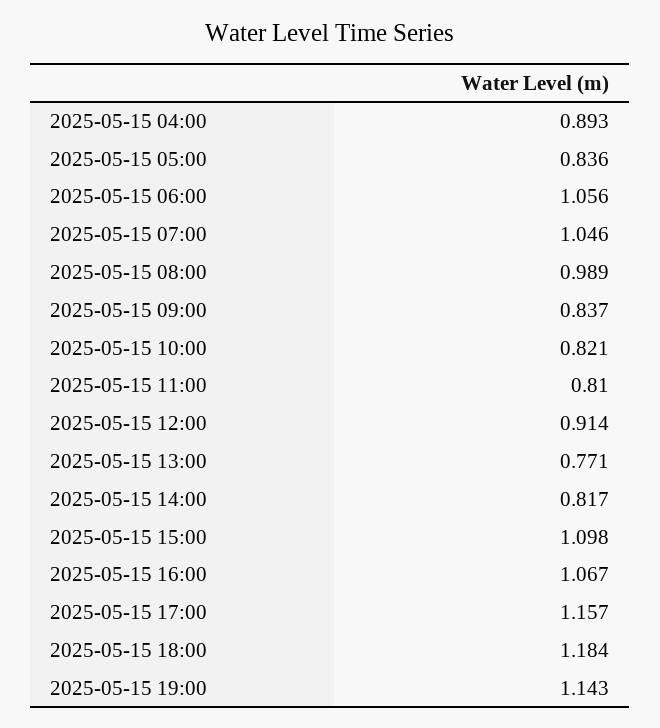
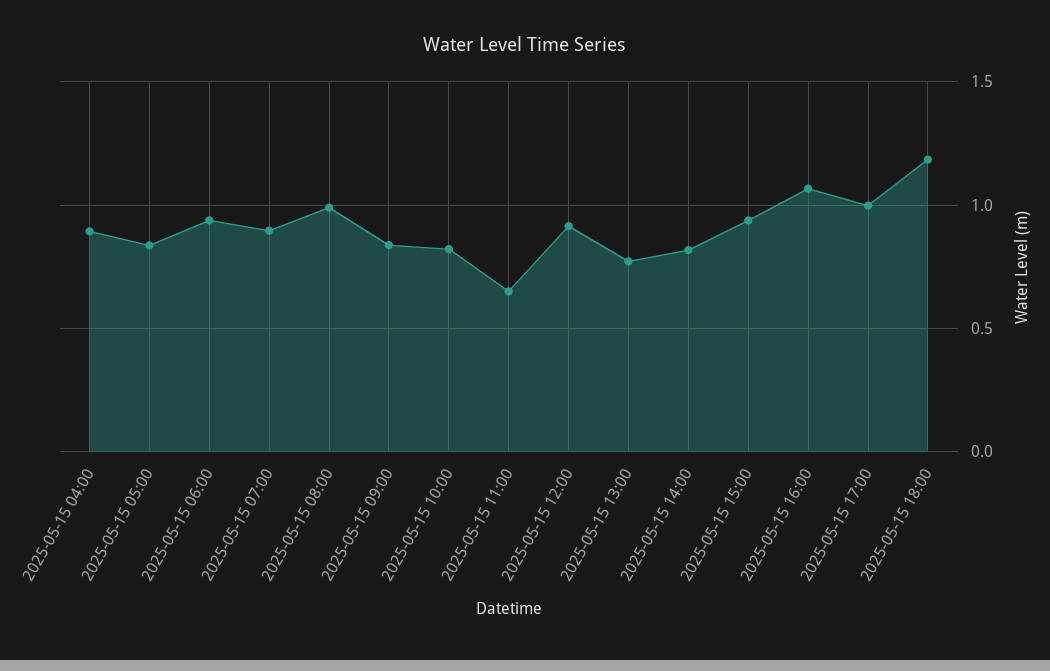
  {
    "2025-05-15 04:00": 0.893,
    "2025-05-15 05:00": 0.836,
-   "2025-05-15 06:00": 1.056,
+   "2025-05-15 06:00": 0.95,
-   "2025-05-15 07:00": 1.046,
+   "2025-05-15 07:00": 0.9,
    "2025-05-15 08:00": 0.989,
    "2025-05-15 09:00": 0.837,
    "2025-05-15 10:00": 0.821,
-   "2025-05-15 11:00": 0.81,
+   "2025-05-15 11:00": 0.65,
    "2025-05-15 12:00": 0.914,
    "2025-05-15 13:00": 0.771,
    "2025-05-15 14:00": 0.817,
-   "2025-05-15 15:00": 1.098,
+   "2025-05-15 15:00": 0.95,
    "2025-05-15 16:00": 1.067,
-   "2025-05-15 17:00": 1.157,
+   "2025-05-15 17:00": 1,
-   "2025-05-15 18:00": 1.184,
+   "2025-05-15 18:00": 1.184
-   "2025-05-15 19:00": 1.143
  }

